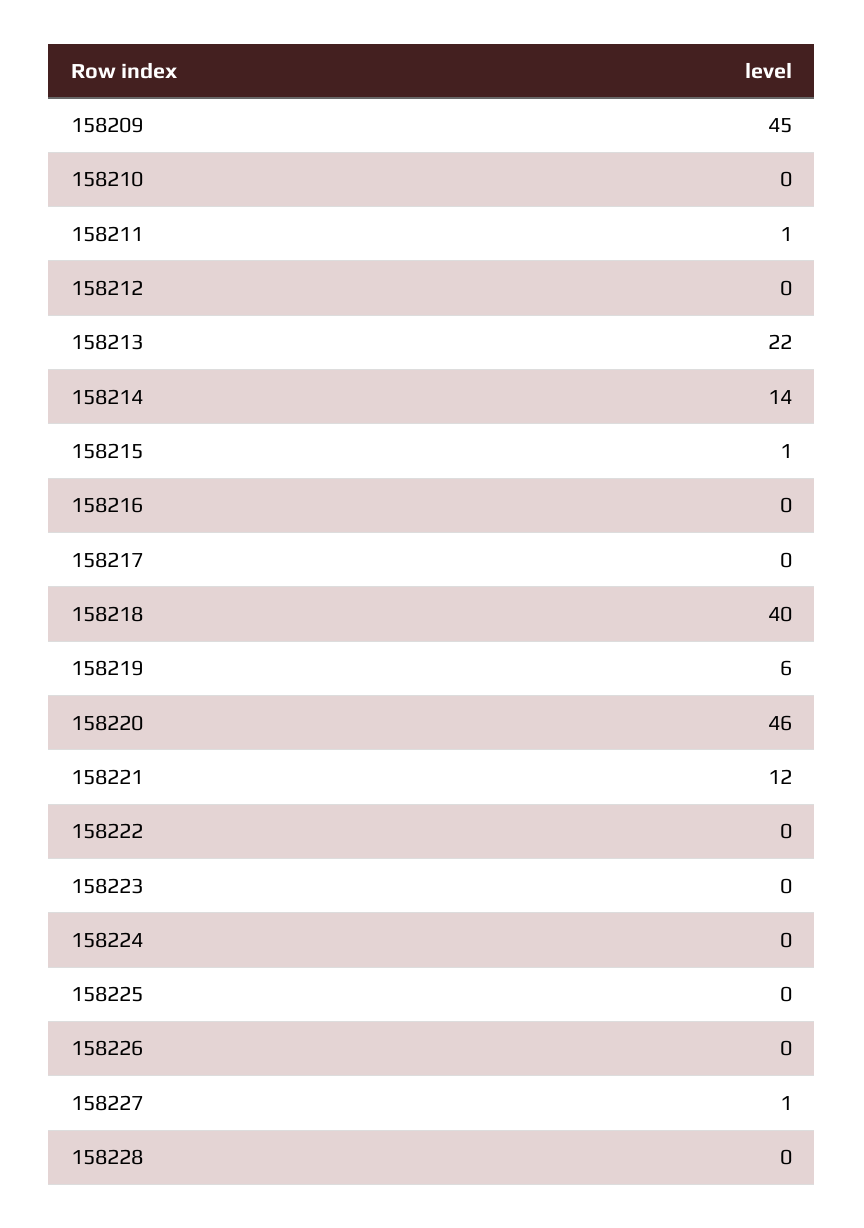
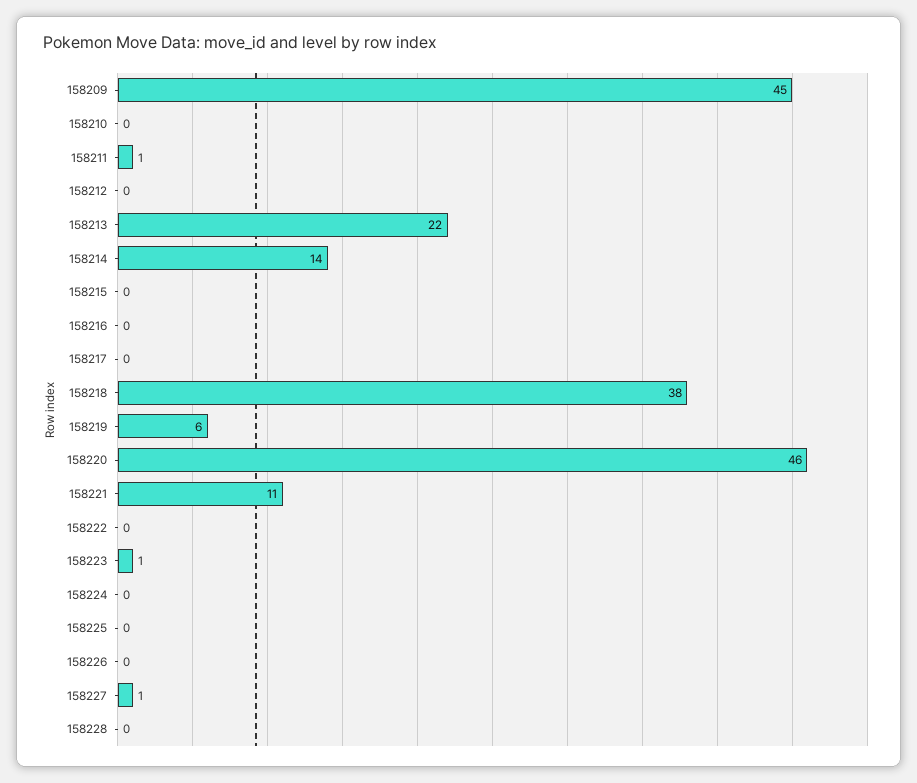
  {
    "158209": 45,
    "158210": 0,
    "158211": 1,
    "158212": 0,
    "158213": 22,
    "158214": 14,
-   "158215": 1,
+   "158215": 0,
    "158216": 0,
    "158217": 0,
-   "158218": 40,
+   "158218": 38,
    "158219": 6,
    "158220": 46,
-   "158221": 12,
+   "158221": 11,
    "158222": 0,
-   "158223": 0,
+   "158223": 1,
    "158224": 0,
    "158225": 0,
    "158226": 0,
    "158227": 1,
    "158228": 0
  }

